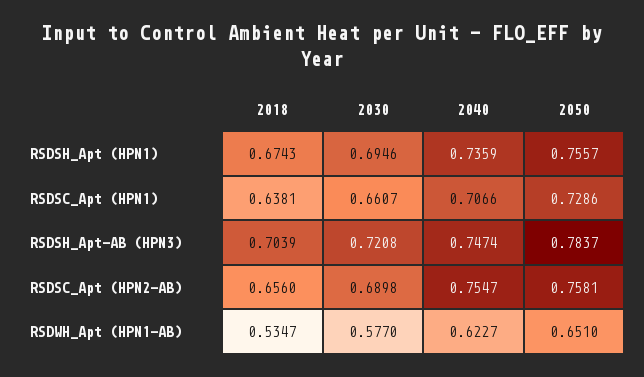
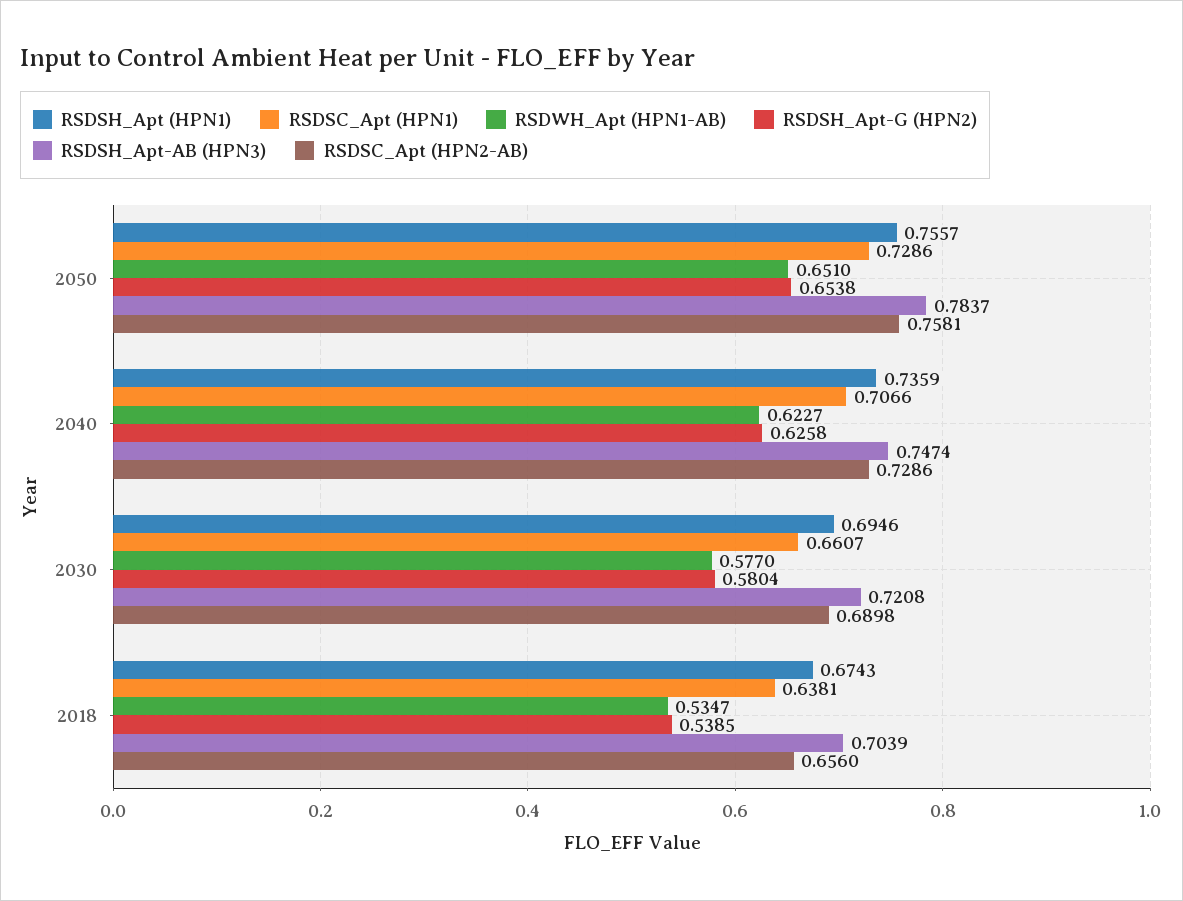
  {
    "RSDSH_Apt (HPN1)": {
      "2018": 0.6743,
      "2030": 0.6946,
      "2040": 0.7359,
      "2050": 0.7557
    },
    "RSDSC_Apt (HPN1)": {
      "2018": 0.6381,
      "2030": 0.6607,
      "2040": 0.7066,
      "2050": 0.7286
    },
    "RSDSH_Apt-AB (HPN3)": {
      "2018": 0.7039,
      "2030": 0.7208,
      "2040": 0.7474,
      "2050": 0.7837
    },
    "RSDSC_Apt (HPN2-AB)": {
      "2018": 0.656,
      "2030": 0.6898,
-     "2040": 0.7547,
+     "2040": 0.7286,
      "2050": 0.7581
    },
    "RSDWH_Apt (HPN1-AB)": {
      "2018": 0.5347,
      "2030": 0.577,
      "2040": 0.6227,
      "2050": 0.651
-   }
+   },
+   "RSDSH_Apt-G (HPN2)": {
+     "2050": 0.6538,
+     "2040": 0.6258,
+     "2030": 0.5804,
+     "2018": 0.5385
+   }
  }

